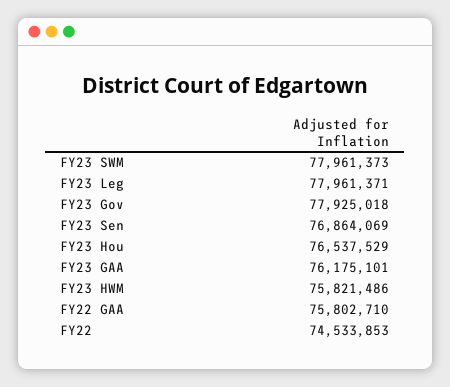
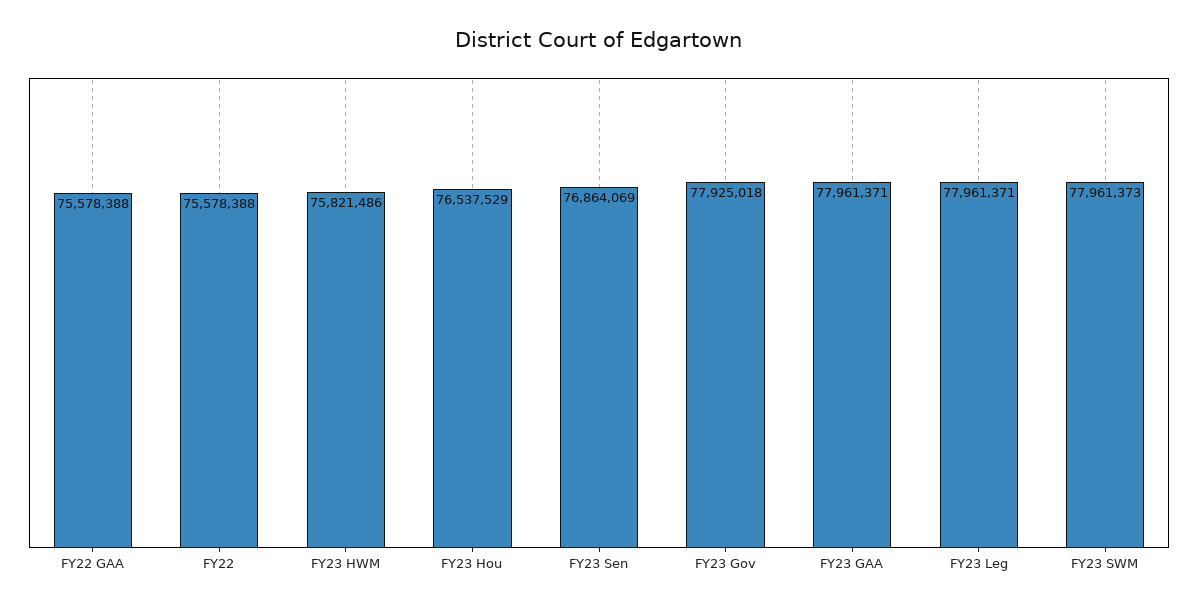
  {
    "FY23 SWM": 77961373,
    "FY23 Leg": 77961371,
    "FY23 Gov": 77925018,
    "FY23 Sen": 76864069,
    "FY23 Hou": 76537529,
-   "FY23 GAA": 76175101,
+   "FY23 GAA": 77961371,
    "FY23 HWM": 75821486,
-   "FY22 GAA": 75802710,
+   "FY22 GAA": 75578388,
-   "FY22": 74533853
+   "FY22": 75578388
  }

